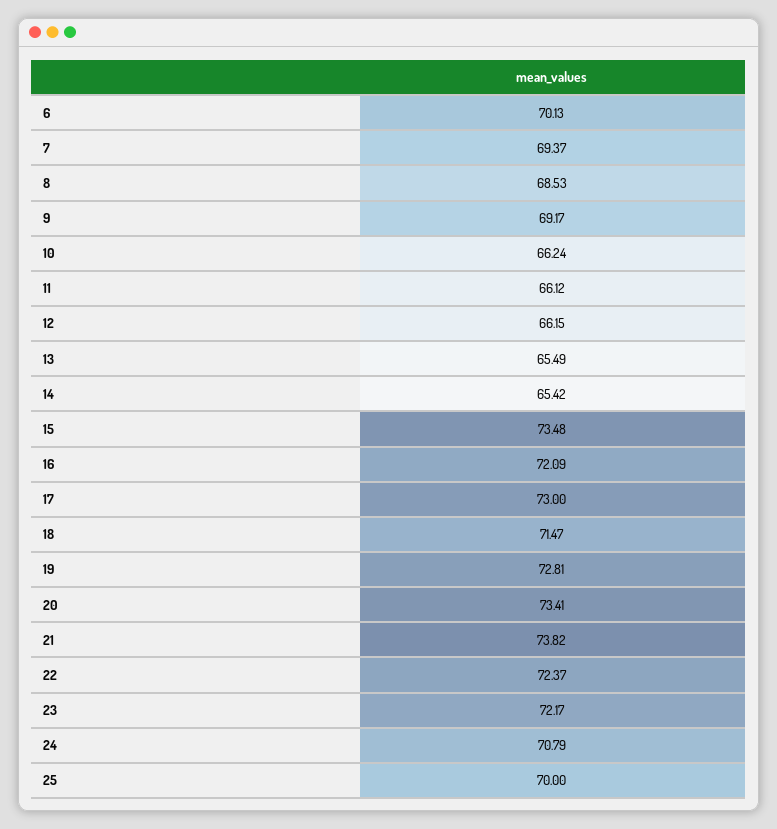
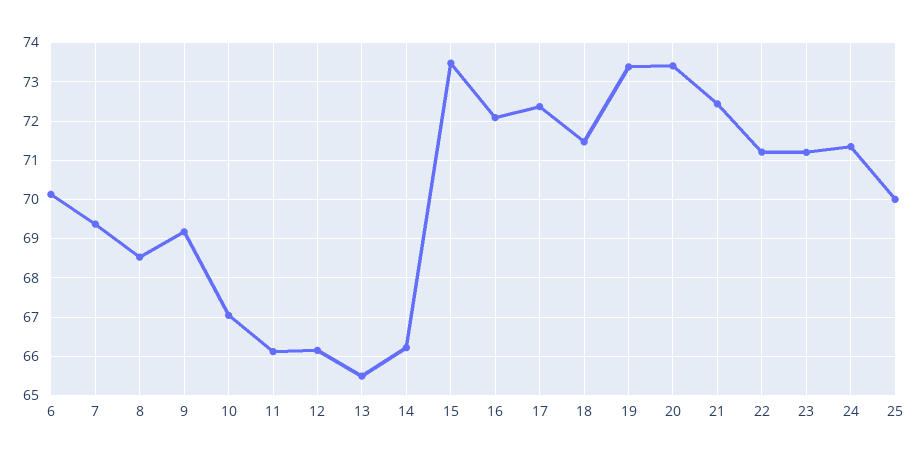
  {
    "6": 70.13,
    "7": 69.37,
    "8": 68.53,
    "9": 69.17,
-   "10": 66.24,
+   "10": 67,
    "11": 66.12,
    "12": 66.15,
    "13": 65.49,
-   "14": 65.42,
+   "14": 66.2,
    "15": 73.48,
    "16": 72.09,
-   "17": 73,
+   "17": 72.4,
    "18": 71.47,
-   "19": 72.81,
+   "19": 73.4,
    "20": 73.41,
-   "21": 73.82,
+   "21": 72.4,
-   "22": 72.37,
+   "22": 71.2,
-   "23": 72.17,
+   "23": 71.2,
-   "24": 70.79,
+   "24": 71.4,
    "25": 70
  }

